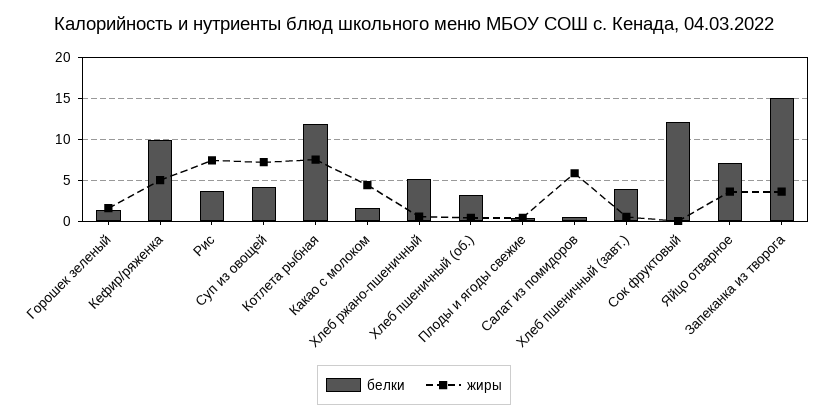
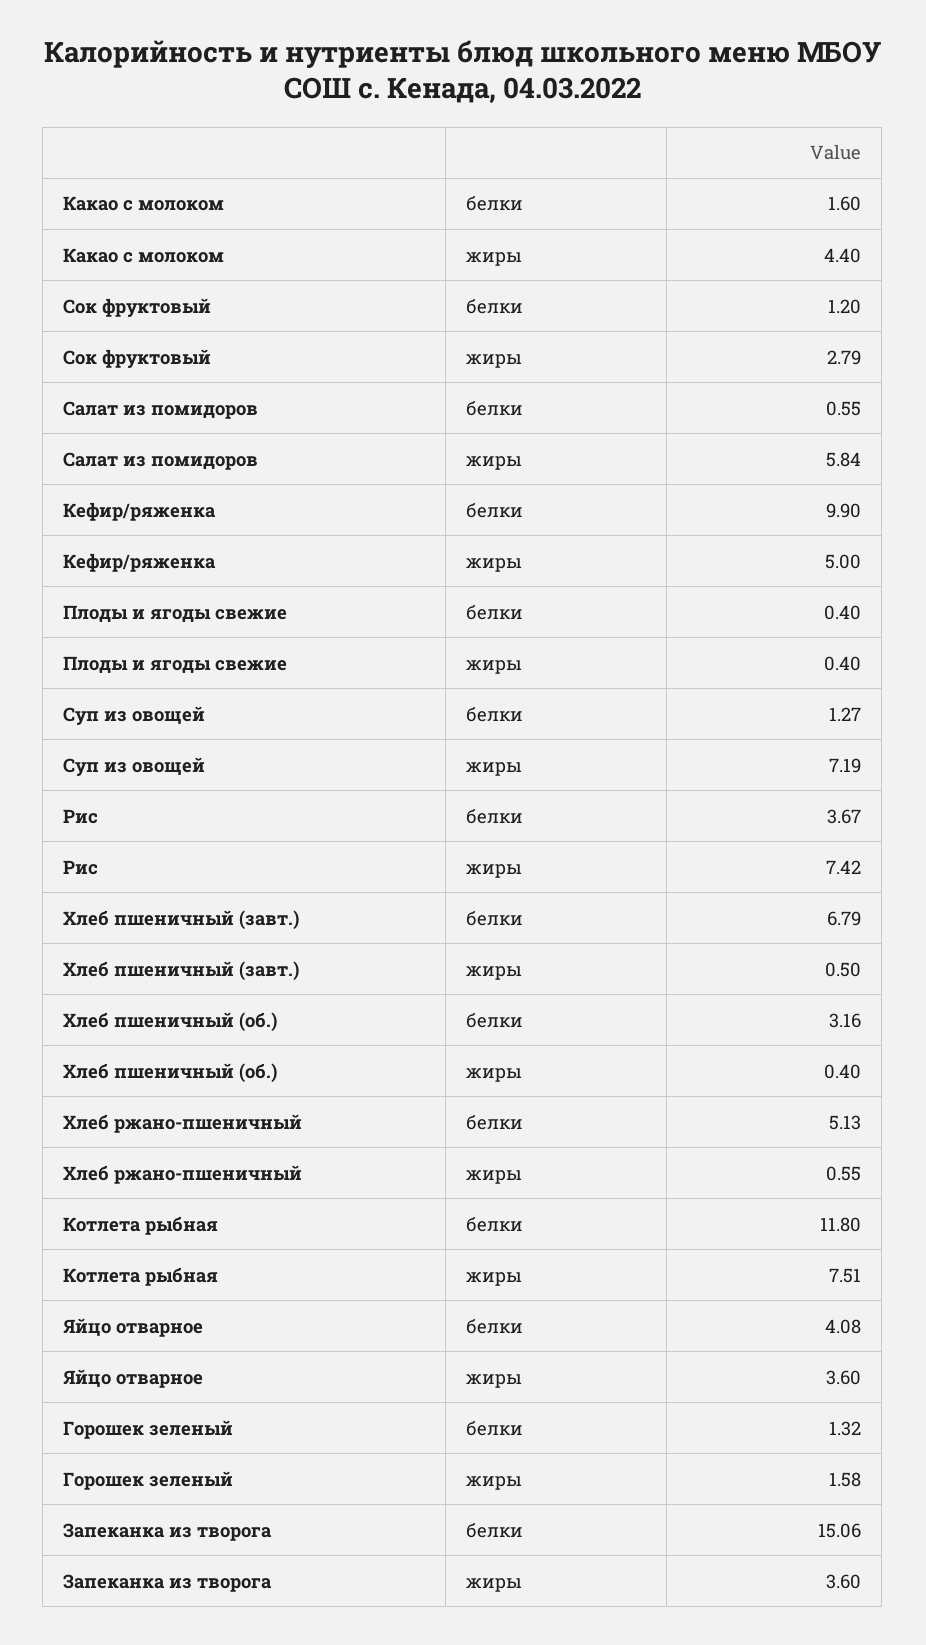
  {
    "белки": {
      "Горошек зеленый": 1.32,
      "Кефир/ряженка": 9.9,
      "Рис": 3.67,
-     "Суп из овощей": 4,
+     "Суп из овощей": 1.27,
      "Котлета рыбная": 11.8,
      "Какао с молоком": 1.6,
      "Хлеб ржано-пшеничный": 5.13,
      "Хлеб пшеничный (об.)": 3.16,
      "Плоды и ягоды свежие": 0.4,
      "Салат из помидоров": 0.55,
-     "Хлеб пшеничный (завт.)": 4,
+     "Хлеб пшеничный (завт.)": 6.79,
-     "Сок фруктовый": 12,
+     "Сок фруктовый": 1.2,
-     "Яйцо отварное": 7,
+     "Яйцо отварное": 4.08,
      "Запеканка из творога": 15.06
    },
    "жиры": {
      "Горошек зеленый": 1.58,
      "Кефир/ряженка": 5,
      "Рис": 7.42,
      "Суп из овощей": 7.19,
      "Котлета рыбная": 7.51,
      "Какао с молоком": 4.4,
      "Хлеб ржано-пшеничный": 0.55,
      "Хлеб пшеничный (об.)": 0.4,
      "Плоды и ягоды свежие": 0.4,
      "Салат из помидоров": 5.84,
      "Хлеб пшеничный (завт.)": 0.5,
-     "Сок фруктовый": 0,
+     "Сок фруктовый": 2.79,
      "Яйцо отварное": 3.6,
      "Запеканка из творога": 3.6
    }
  }

